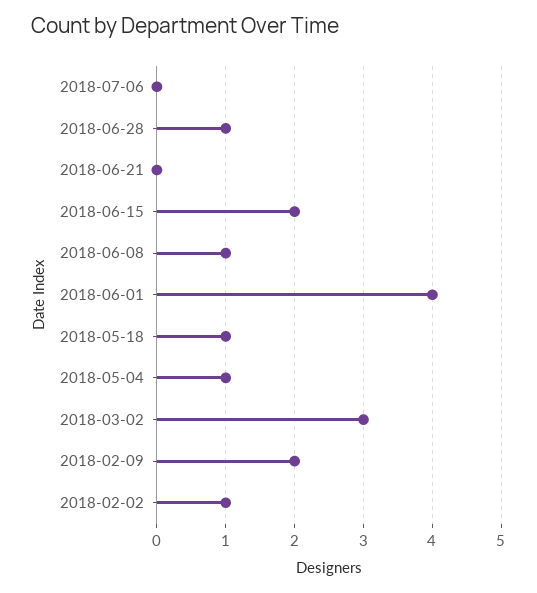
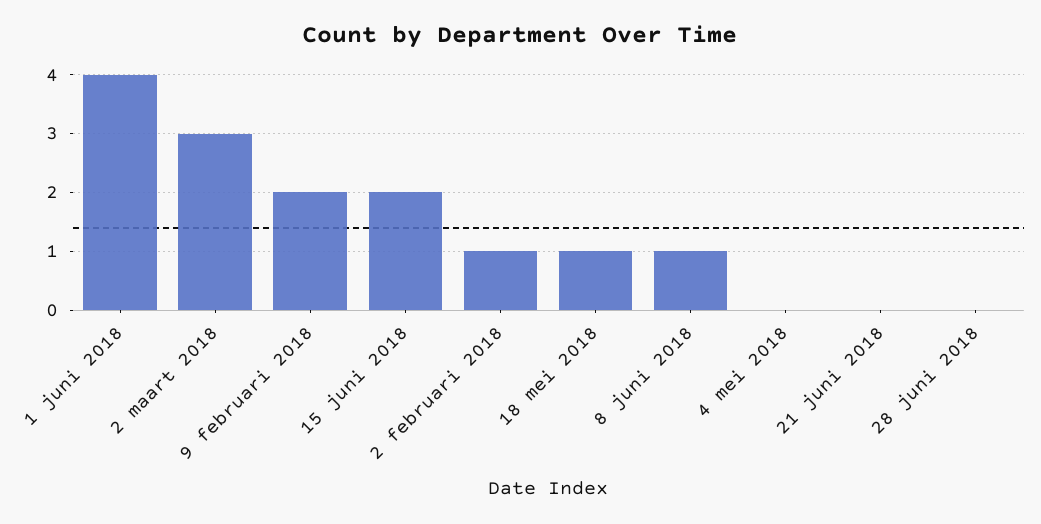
  {
-   "2018-07-06": 0,
-   "2018-06-28": 1,
+   "2018-06-28": 0,
    "2018-06-21": 0,
    "2018-06-15": 2,
    "2018-06-08": 1,
    "2018-06-01": 4,
    "2018-05-18": 1,
-   "2018-05-04": 1,
+   "2018-05-04": 0,
    "2018-03-02": 3,
    "2018-02-09": 2,
    "2018-02-02": 1
  }

